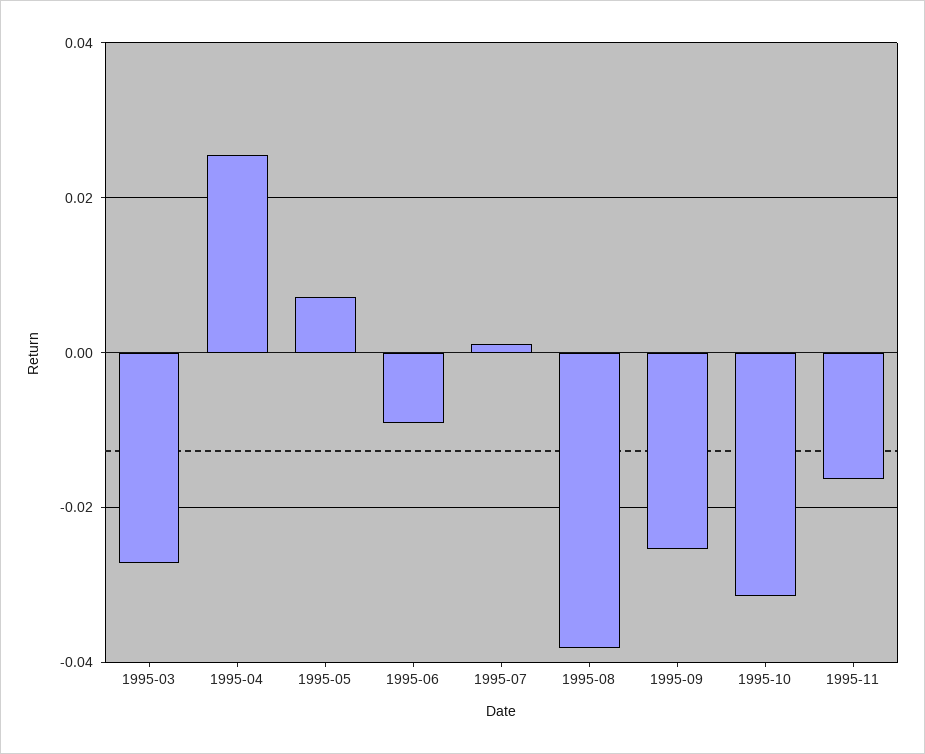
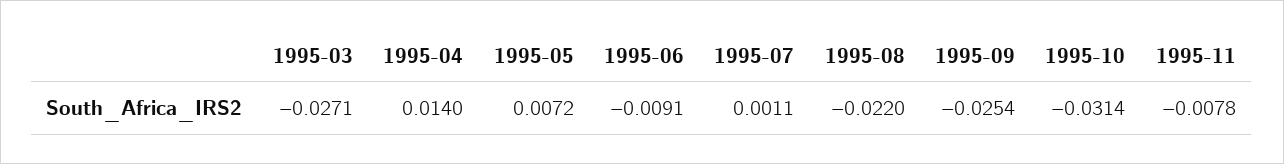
  {
    "1995-03": -0.0271,
-   "1995-04": 0.026,
+   "1995-04": 0.014,
    "1995-05": 0.0072,
    "1995-06": -0.0091,
    "1995-07": 0.0011,
-   "1995-08": -0.038,
+   "1995-08": -0.022,
    "1995-09": -0.0254,
    "1995-10": -0.0314,
-   "1995-11": -0.016
+   "1995-11": -0.0078
  }

